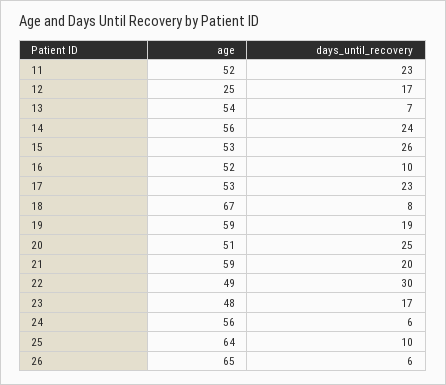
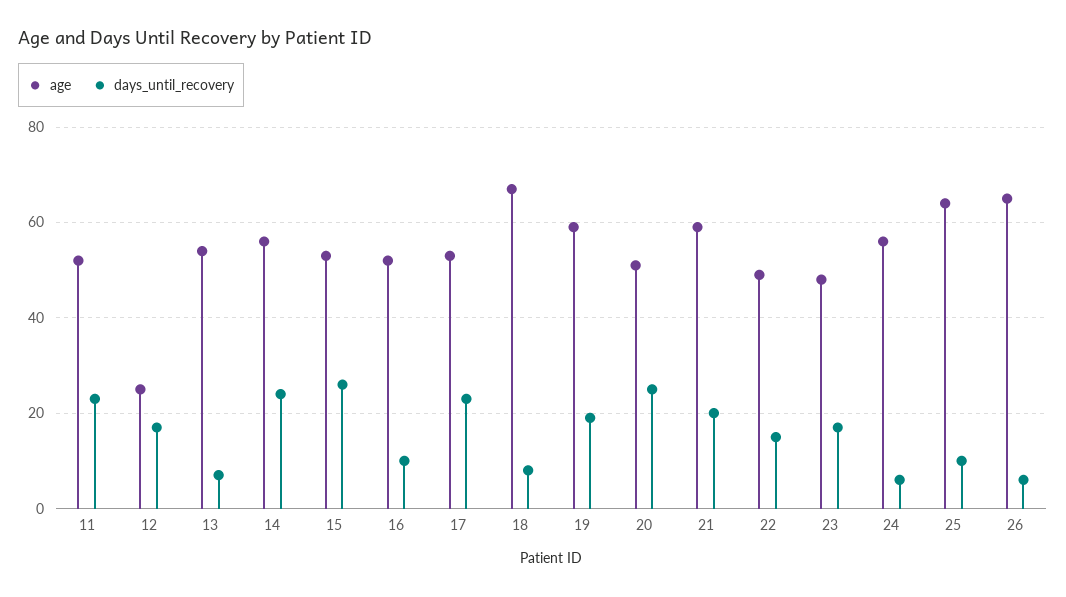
  {
    "age": {
      "11": 52,
      "12": 25,
      "13": 54,
      "14": 56,
      "15": 53,
      "16": 52,
      "17": 53,
      "18": 67,
      "19": 59,
      "20": 51,
      "21": 59,
      "22": 49,
      "23": 48,
      "24": 56,
      "25": 64,
      "26": 65
    },
    "days_until_recovery": {
      "11": 23,
      "12": 17,
      "13": 7,
      "14": 24,
      "15": 26,
      "16": 10,
      "17": 23,
      "18": 8,
      "19": 19,
      "20": 25,
      "21": 20,
-     "22": 30,
+     "22": 15,
      "23": 17,
      "24": 6,
      "25": 10,
      "26": 6
    }
  }

